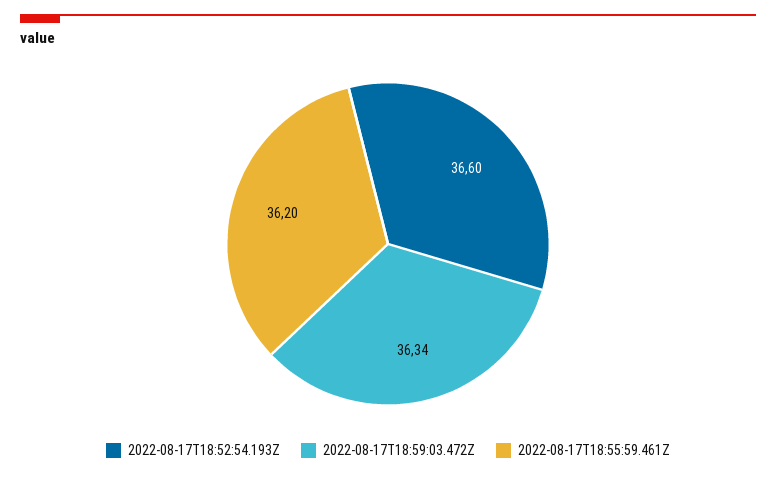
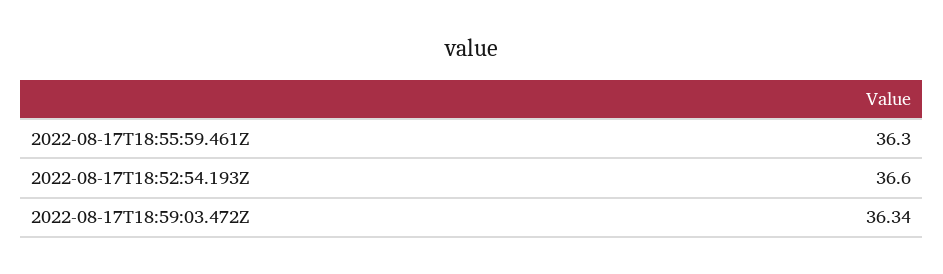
  {
    "2022-08-17T18:52:54.193Z": 36.6,
    "2022-08-17T18:59:03.472Z": 36.34,
-   "2022-08-17T18:55:59.461Z": 36.2
+   "2022-08-17T18:55:59.461Z": 36.3
  }

